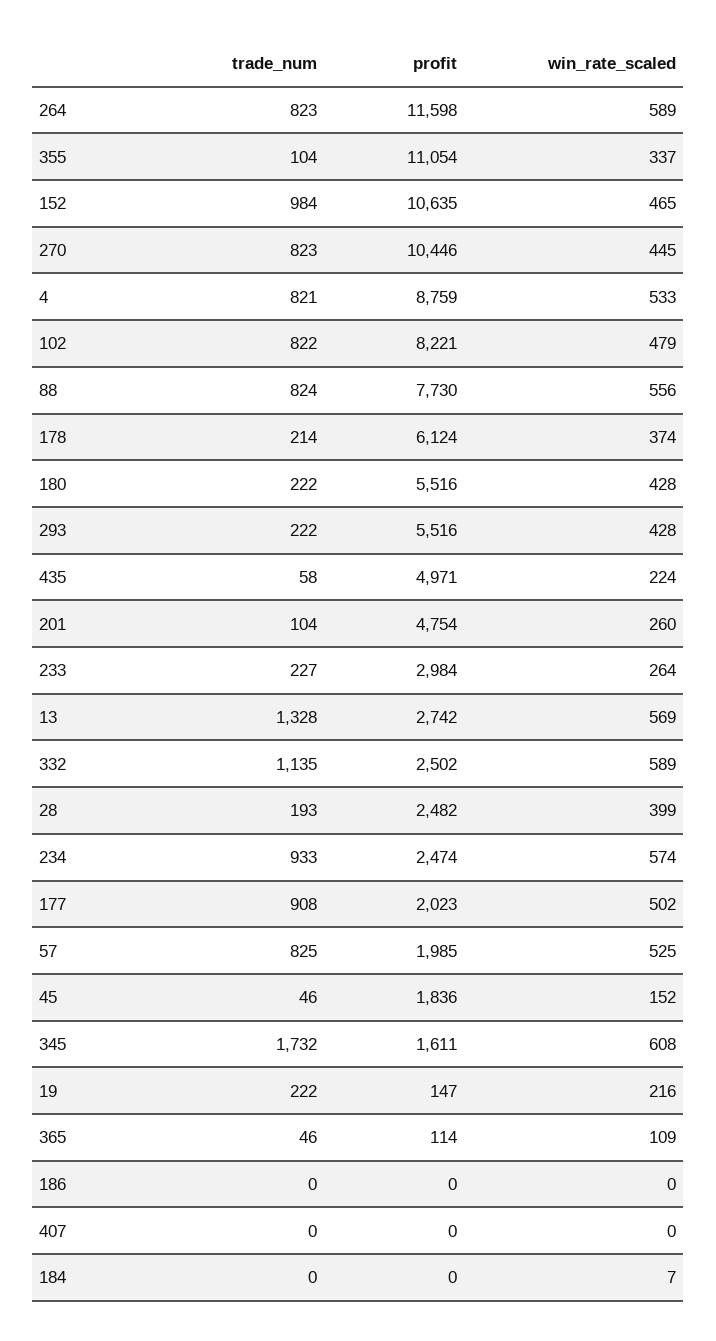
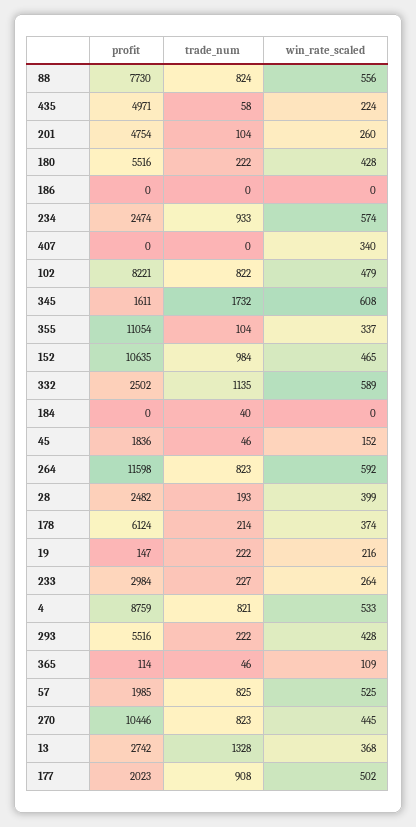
  {
    "trade_num": {
      "264": 823,
      "355": 104,
      "152": 984,
      "270": 823,
      "4": 821,
      "102": 822,
      "88": 824,
      "178": 214,
      "180": 222,
      "293": 222,
      "435": 58,
      "201": 104,
      "233": 227,
      "13": 1328,
      "332": 1135,
      "28": 193,
      "234": 933,
      "177": 908,
      "57": 825,
      "45": 46,
      "345": 1732,
      "19": 222,
      "365": 46,
      "186": 0,
      "407": 0,
-     "184": 0
+     "184": 40
    },
    "profit": {
      "264": 11598,
      "355": 11054,
      "152": 10635,
      "270": 10446,
      "4": 8759,
      "102": 8221,
      "88": 7730,
      "178": 6124,
      "180": 5516,
      "293": 5516,
      "435": 4971,
      "201": 4754,
      "233": 2984,
      "13": 2742,
      "332": 2502,
      "28": 2482,
      "234": 2474,
      "177": 2023,
      "57": 1985,
      "45": 1836,
      "345": 1611,
      "19": 147,
      "365": 114,
      "186": 0,
      "407": 0,
      "184": 0
    },
    "win_rate_scaled": {
-     "264": 589,
+     "264": 592,
      "355": 337,
      "152": 465,
      "270": 445,
      "4": 533,
      "102": 479,
      "88": 556,
      "178": 374,
      "180": 428,
      "293": 428,
      "435": 224,
      "201": 260,
      "233": 264,
-     "13": 569,
+     "13": 368,
      "332": 589,
      "28": 399,
      "234": 574,
      "177": 502,
      "57": 525,
      "45": 152,
      "345": 608,
      "19": 216,
      "365": 109,
      "186": 0,
-     "407": 0,
+     "407": 340,
-     "184": 7
+     "184": 0
    }
  }

